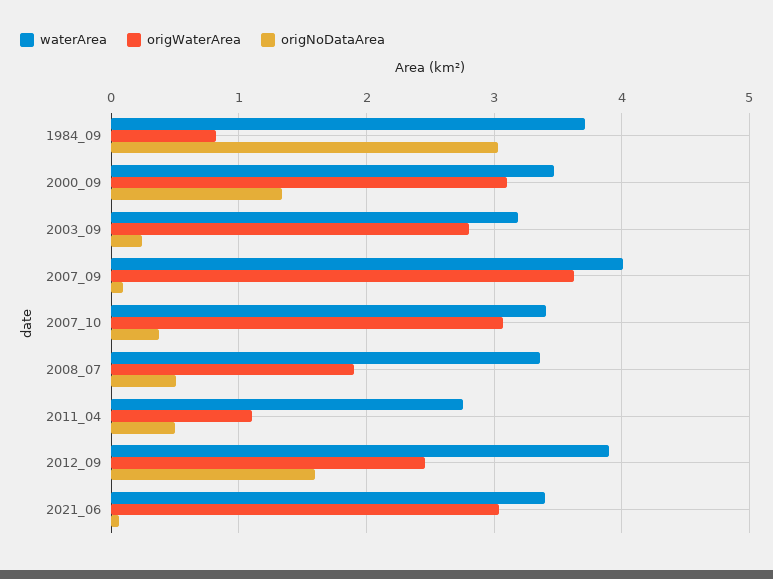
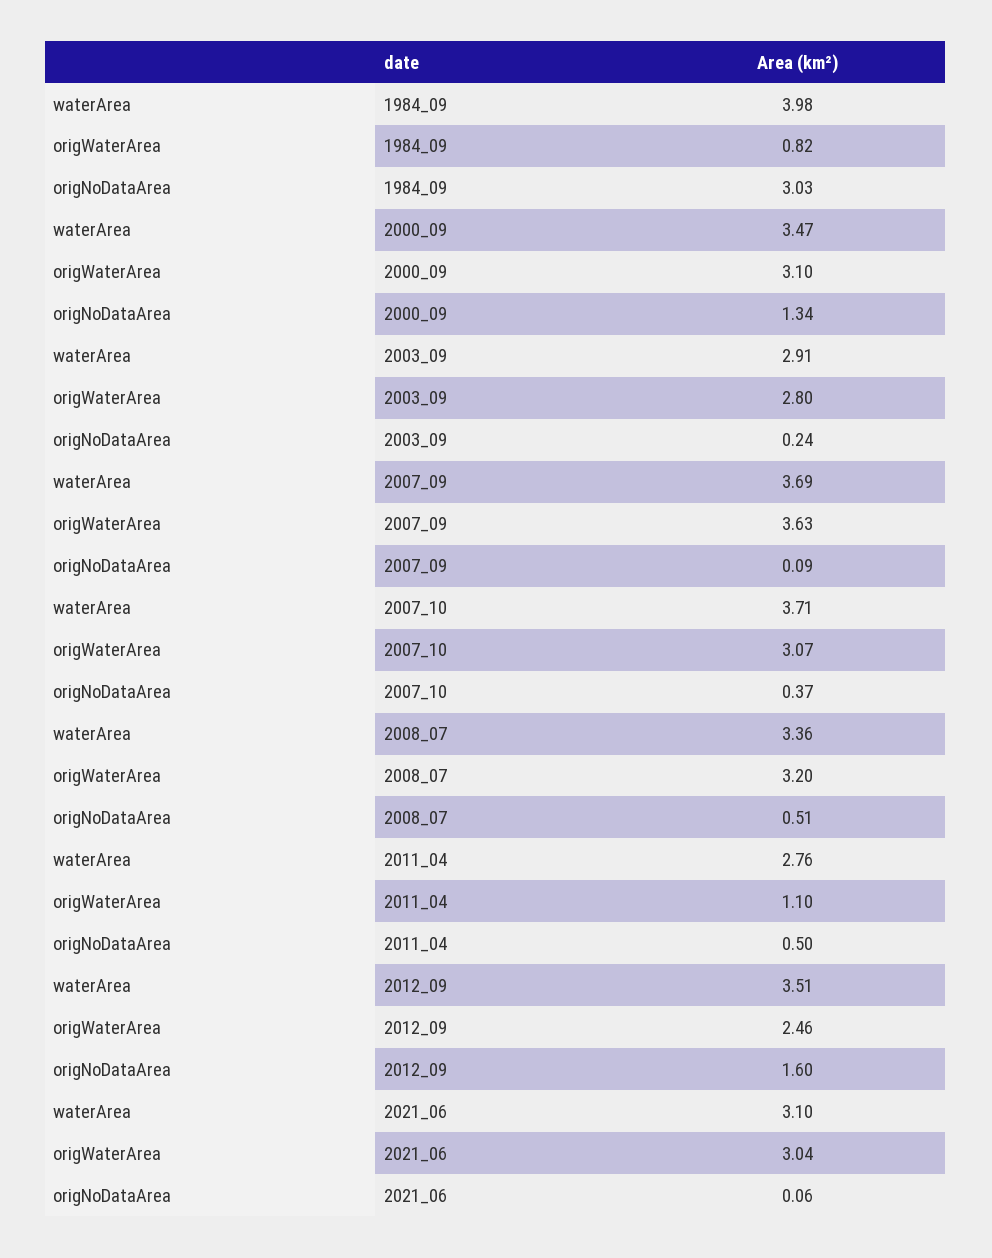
  {
    "waterArea": {
-     "1984_09": 3.7,
+     "1984_09": 3.98,
      "2000_09": 3.47,
-     "2003_09": 3.2,
+     "2003_09": 2.91,
-     "2007_09": 4,
+     "2007_09": 3.69,
-     "2007_10": 3.4,
+     "2007_10": 3.71,
      "2008_07": 3.36,
      "2011_04": 2.76,
-     "2012_09": 3.9,
+     "2012_09": 3.51,
-     "2021_06": 3.4
+     "2021_06": 3.1
    },
    "origWaterArea": {
      "1984_09": 0.82,
      "2000_09": 3.1,
      "2003_09": 2.8,
      "2007_09": 3.63,
      "2007_10": 3.07,
-     "2008_07": 1.9,
+     "2008_07": 3.2,
      "2011_04": 1.1,
      "2012_09": 2.46,
      "2021_06": 3.04
    },
    "origNoDataArea": {
      "1984_09": 3.03,
      "2000_09": 1.34,
      "2003_09": 0.24,
      "2007_09": 0.09,
      "2007_10": 0.37,
      "2008_07": 0.51,
      "2011_04": 0.5,
      "2012_09": 1.6,
      "2021_06": 0.06
    }
  }

